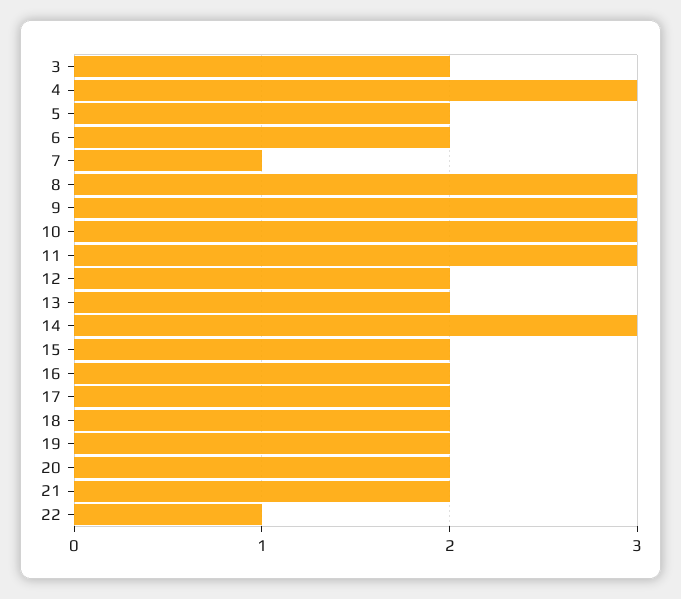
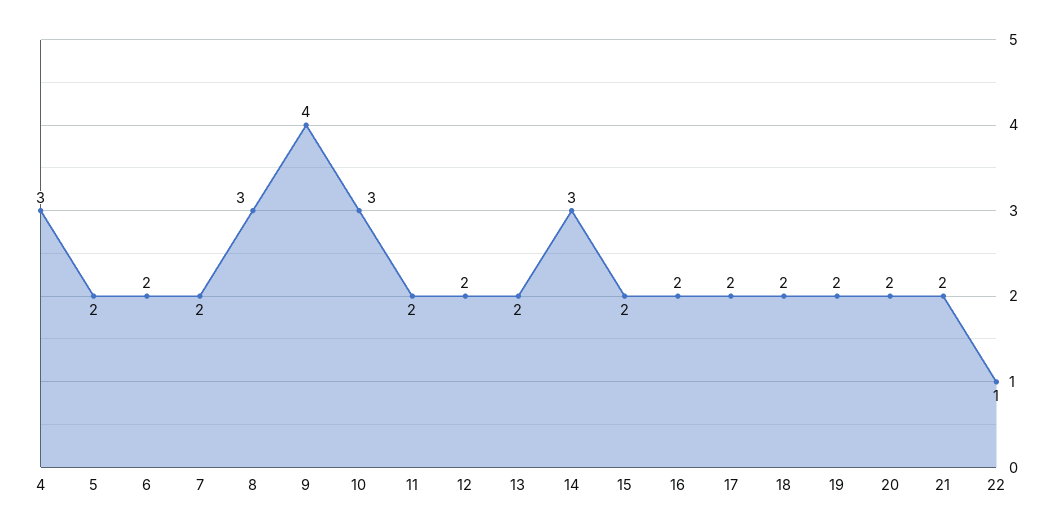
  {
-   "3": 2,
    "4": 3,
    "5": 2,
    "6": 2,
-   "7": 1,
+   "7": 2,
    "8": 3,
-   "9": 3,
+   "9": 4,
    "10": 3,
-   "11": 3,
+   "11": 2,
    "12": 2,
    "13": 2,
    "14": 3,
    "15": 2,
    "16": 2,
    "17": 2,
    "18": 2,
    "19": 2,
    "20": 2,
    "21": 2,
    "22": 1
  }

